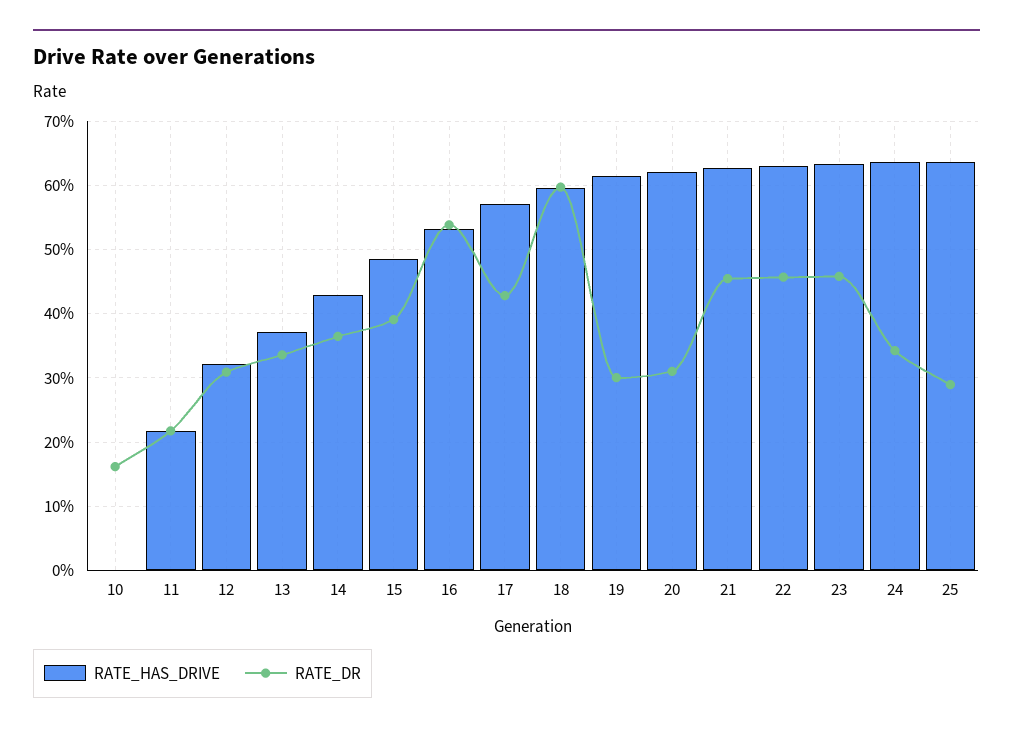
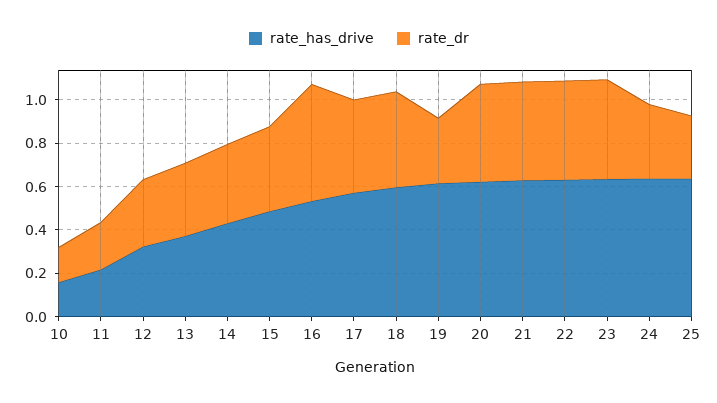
  {
    "RATE_HAS_DRIVE": {
-     "10": 0,
+     "10": 0.15,
      "11": 0.22,
      "12": 0.32,
      "13": 0.37,
      "14": 0.43,
      "15": 0.49,
      "16": 0.53,
      "17": 0.57,
      "18": 0.6,
      "19": 0.61,
      "20": 0.62,
      "21": 0.63,
      "22": 0.63,
      "23": 0.63,
      "24": 0.64,
      "25": 0.64
    },
    "RATE_DR": {
      "10": 0.16,
      "11": 0.22,
      "12": 0.31,
      "13": 0.34,
      "14": 0.36,
      "15": 0.39,
      "16": 0.54,
      "17": 0.43,
-     "18": 0.6,
+     "18": 0.45,
      "19": 0.3,
-     "20": 0.31,
+     "20": 0.45,
      "21": 0.45,
      "22": 0.46,
      "23": 0.46,
      "24": 0.34,
      "25": 0.29
    }
  }

